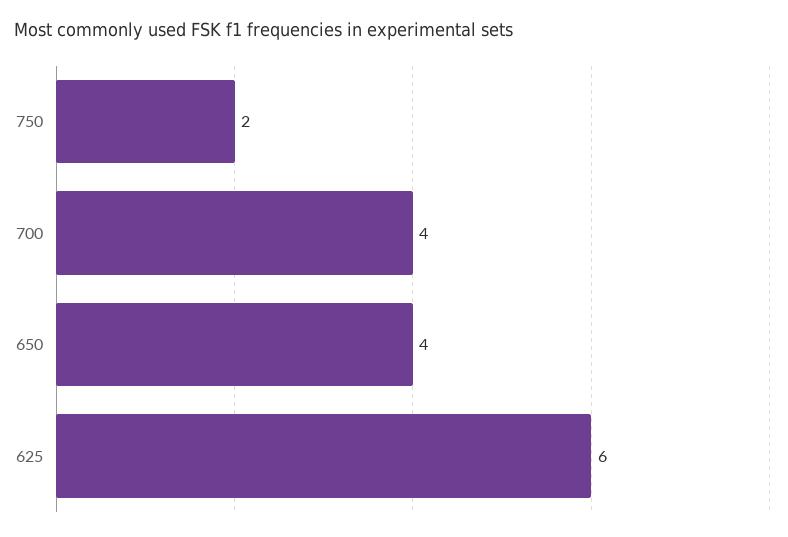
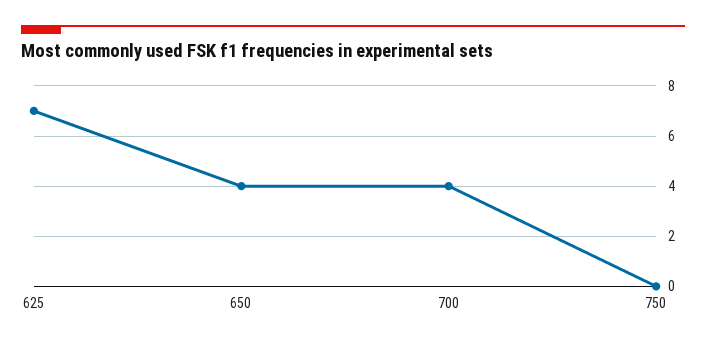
  {
-   "750": 2,
+   "750": 0,
    "700": 4,
    "650": 4,
-   "625": 6
+   "625": 7
  }

